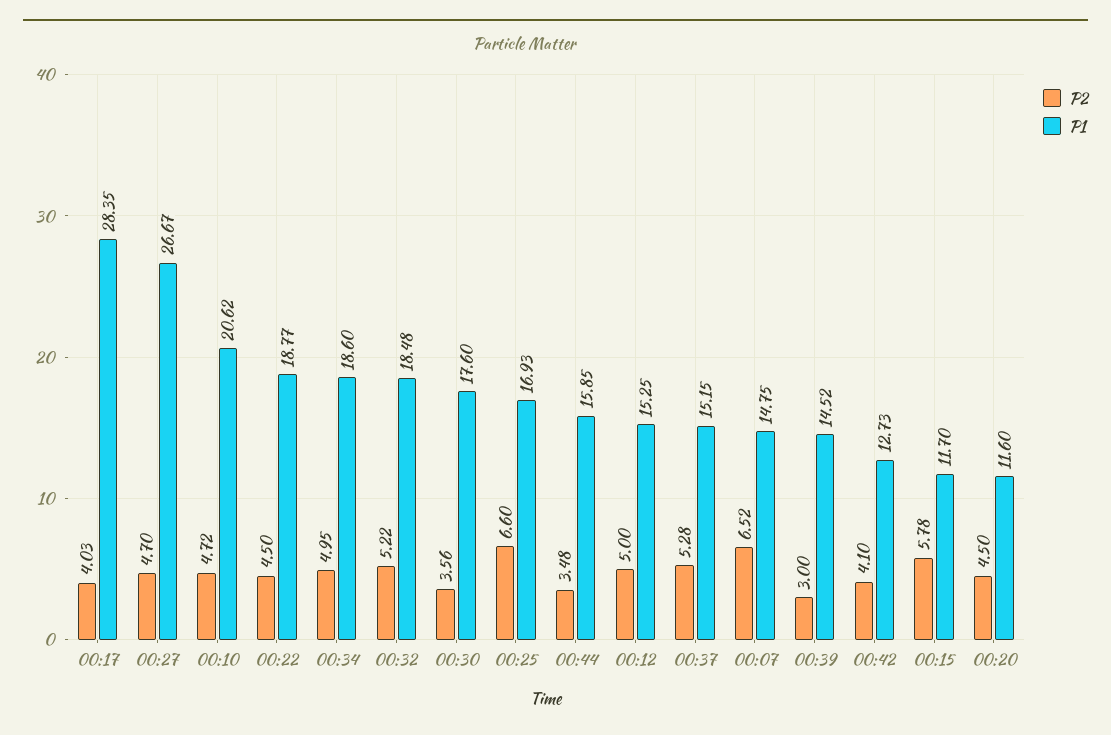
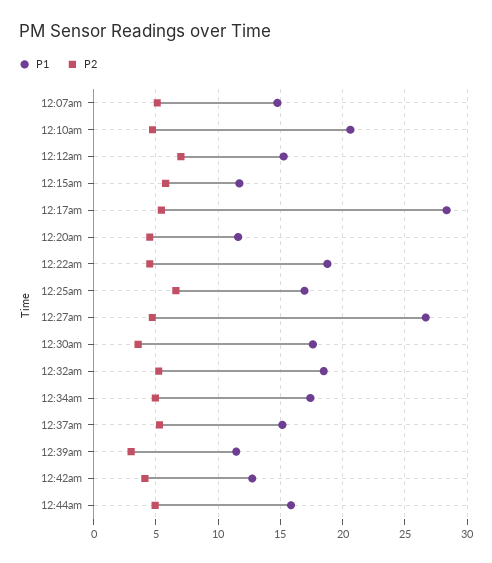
  {
    "P2": {
-     "00:17": 4.03,
+     "00:17": 5.5,
      "00:27": 4.7,
      "00:10": 4.72,
      "00:22": 4.5,
      "00:34": 4.95,
      "00:32": 5.22,
      "00:30": 3.56,
      "00:25": 6.6,
-     "00:44": 3.48,
+     "00:44": 5,
-     "00:12": 5,
+     "00:12": 7,
      "00:37": 5.28,
-     "00:07": 6.52,
+     "00:07": 5,
      "00:39": 3,
      "00:42": 4.1,
      "00:15": 5.78,
      "00:20": 4.5
    },
    "P1": {
      "00:17": 28.35,
      "00:27": 26.67,
      "00:10": 20.62,
      "00:22": 18.77,
-     "00:34": 18.6,
+     "00:34": 17.5,
      "00:32": 18.48,
      "00:30": 17.6,
      "00:25": 16.93,
      "00:44": 15.85,
      "00:12": 15.25,
      "00:37": 15.15,
      "00:07": 14.75,
-     "00:39": 14.52,
+     "00:39": 11.5,
      "00:42": 12.73,
      "00:15": 11.7,
      "00:20": 11.6
    }
  }

